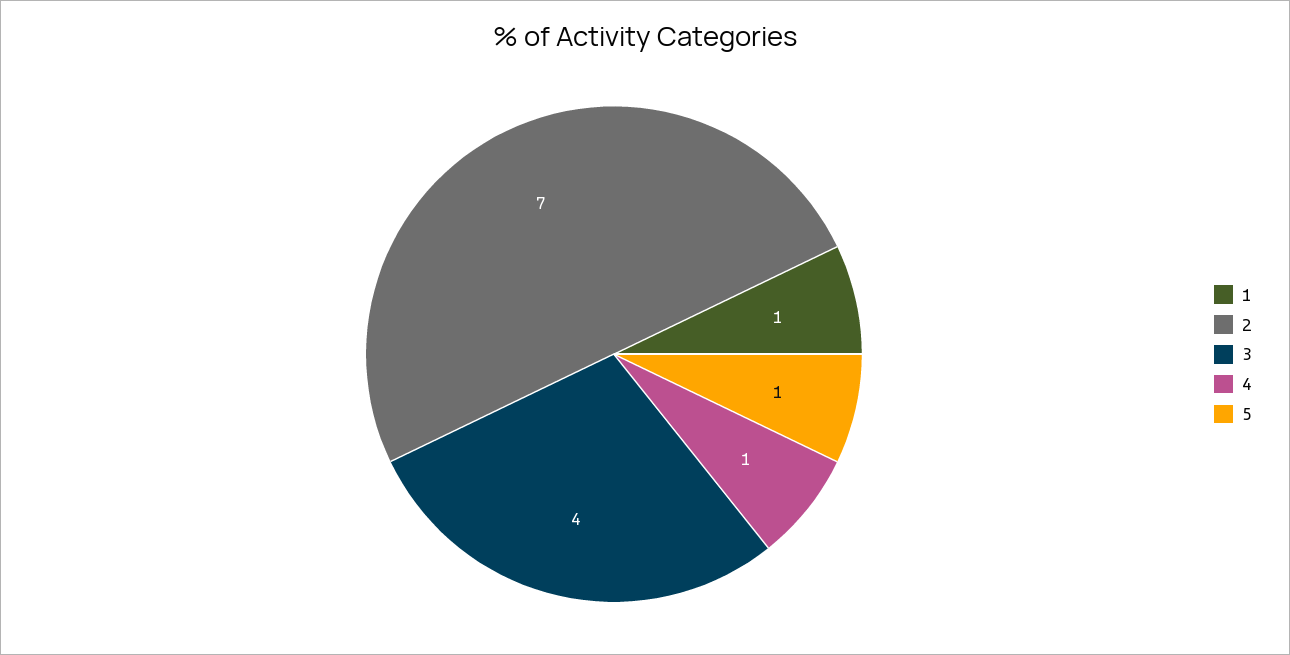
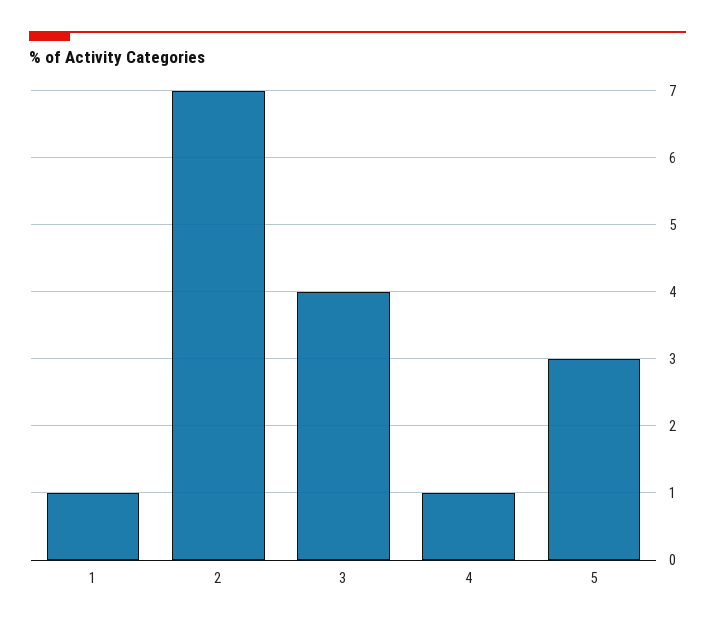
  {
    "1": 1,
    "2": 7,
    "3": 4,
    "4": 1,
-   "5": 1
+   "5": 3
  }

